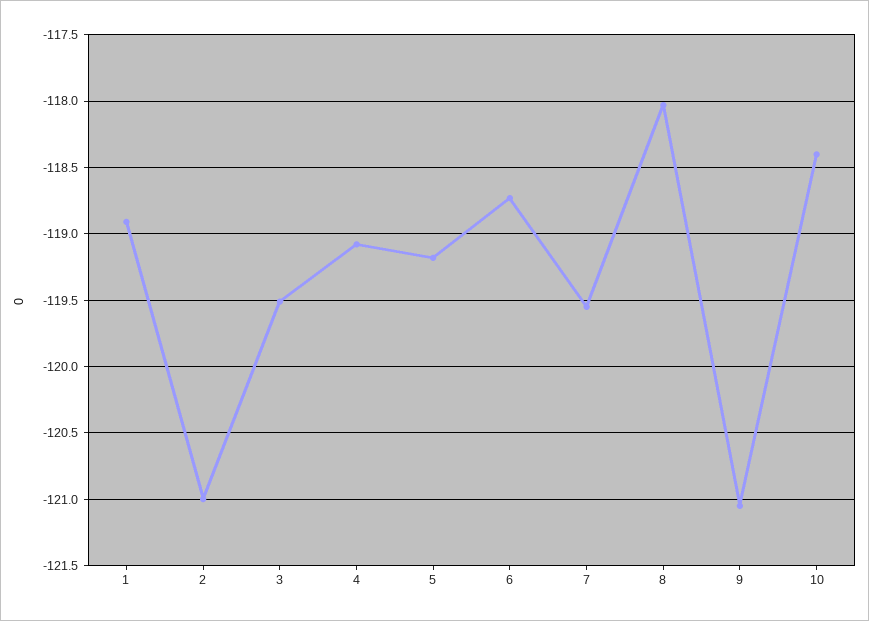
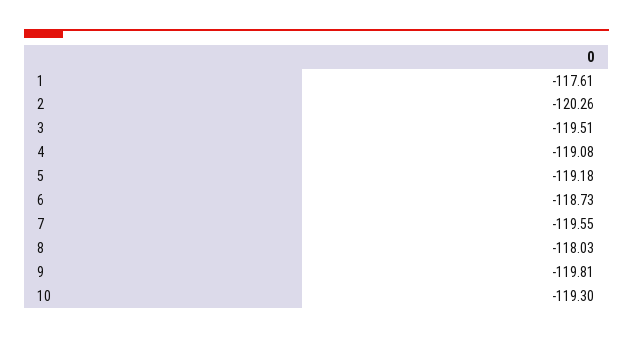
  {
-   "1": -118.9,
+   "1": -117.61,
-   "2": -121,
+   "2": -120.26,
    "3": -119.51,
    "4": -119.08,
    "5": -119.18,
    "6": -118.73,
    "7": -119.55,
    "8": -118.03,
-   "9": -121.05,
+   "9": -119.81,
-   "10": -118.4
+   "10": -119.3
  }

